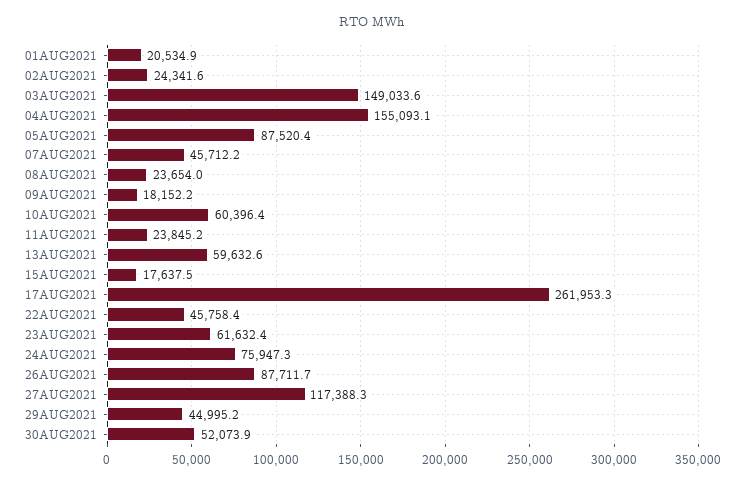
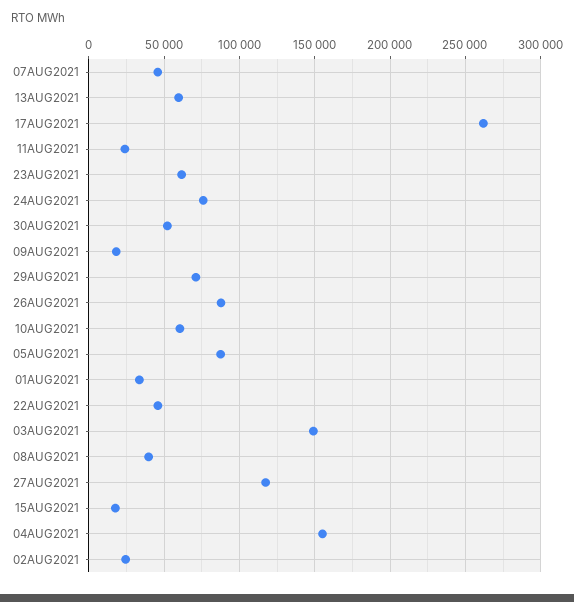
  {
-   "01AUG2021": 20534.9,
+   "01AUG2021": 35000,
    "02AUG2021": 24341.6,
    "03AUG2021": 149033.6,
    "04AUG2021": 155093.1,
    "05AUG2021": 87520.4,
    "07AUG2021": 45712.2,
-   "08AUG2021": 23654,
+   "08AUG2021": 40000,
    "09AUG2021": 18152.2,
    "10AUG2021": 60396.4,
    "11AUG2021": 23845.2,
    "13AUG2021": 59632.6,
    "15AUG2021": 17637.5,
    "17AUG2021": 261953.3,
    "22AUG2021": 45758.4,
    "23AUG2021": 61632.4,
    "24AUG2021": 75947.3,
    "26AUG2021": 87711.7,
    "27AUG2021": 117388.3,
-   "29AUG2021": 44995.2,
+   "29AUG2021": 70000,
    "30AUG2021": 52073.9
  }

